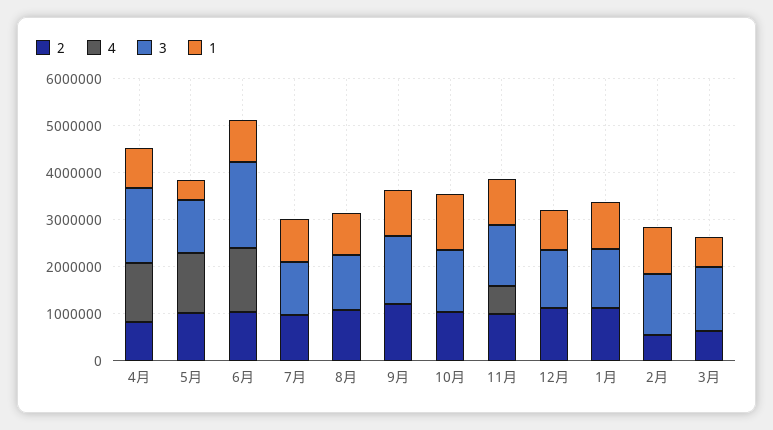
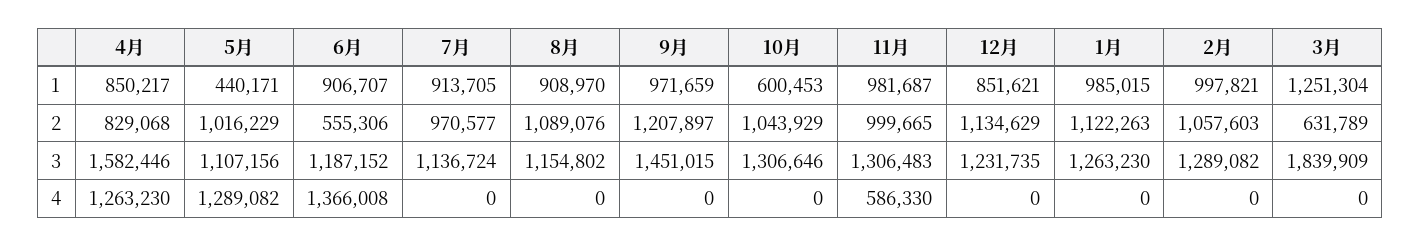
  {
    "2": {
      "4月": 829068,
      "5月": 1016229,
-     "6月": 1000000,
+     "6月": 555306,
      "7月": 970577,
      "8月": 1089076,
      "9月": 1207897,
      "10月": 1043929,
      "11月": 999665,
      "12月": 1134629,
      "1月": 1122263,
-     "2月": 600000,
+     "2月": 1057603,
      "3月": 631789
    },
    "4": {
      "4月": 1263230,
      "5月": 1289082,
      "6月": 1366008,
      "7月": 0,
      "8月": 0,
      "9月": 0,
      "10月": 0,
      "11月": 586330,
      "12月": 0,
      "1月": 0,
      "2月": 0,
      "3月": 0
    },
    "3": {
      "4月": 1582446,
      "5月": 1107156,
-     "6月": 1800000,
+     "6月": 1187152,
      "7月": 1136724,
      "8月": 1154802,
      "9月": 1451015,
      "10月": 1306646,
      "11月": 1306483,
      "12月": 1231735,
      "1月": 1263230,
      "2月": 1289082,
-     "3月": 1400000
+     "3月": 1839909
    },
    "1": {
      "4月": 850217,
      "5月": 440171,
      "6月": 906707,
      "7月": 913705,
      "8月": 908970,
      "9月": 971659,
-     "10月": 1200000,
+     "10月": 600453,
      "11月": 981687,
      "12月": 851621,
      "1月": 985015,
      "2月": 997821,
-     "3月": 600000
+     "3月": 1251304
    }
  }

